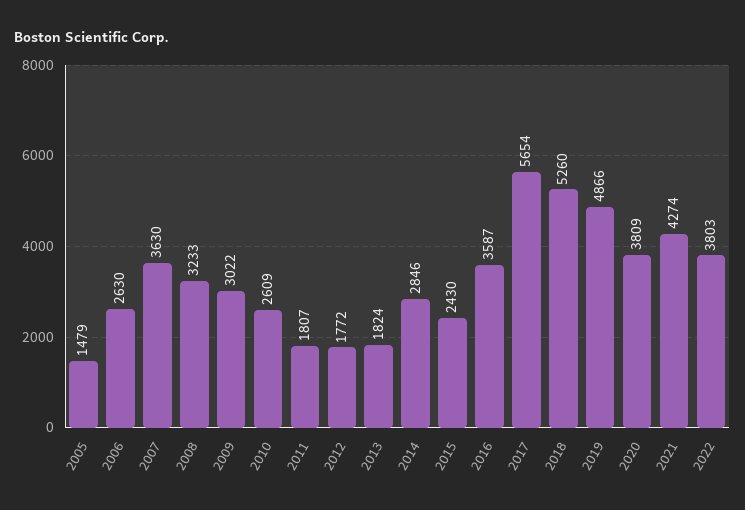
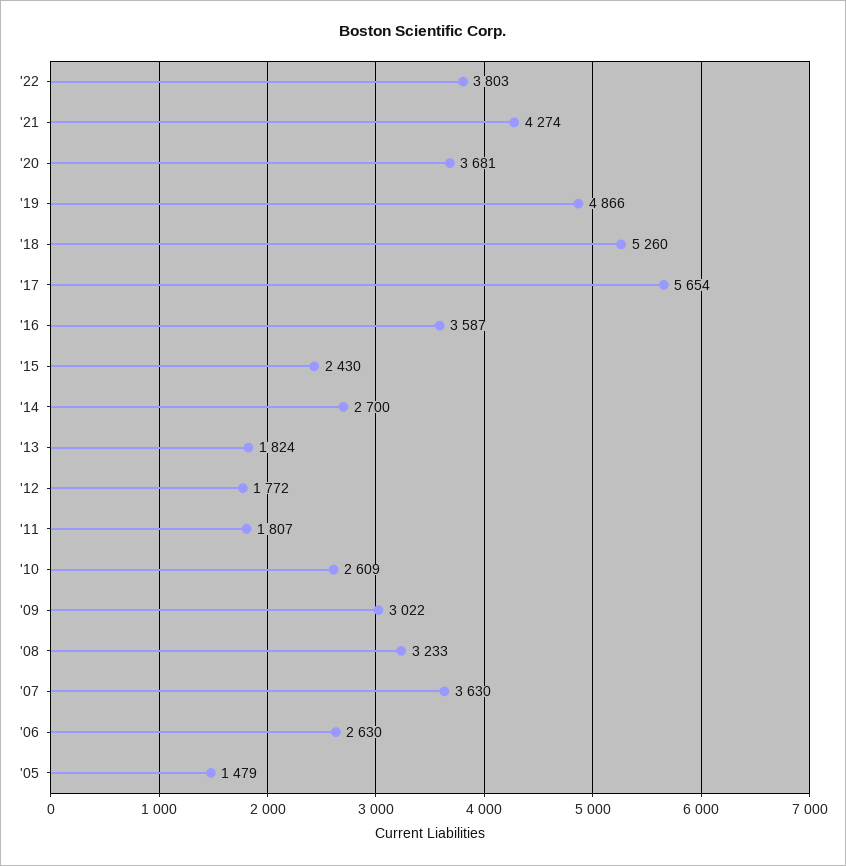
  {
    "2005": 1479,
    "2006": 2630,
    "2007": 3630,
    "2008": 3233,
    "2009": 3022,
    "2010": 2609,
    "2011": 1807,
    "2012": 1772,
    "2013": 1824,
-   "2014": 2846,
+   "2014": 2700,
    "2015": 2430,
    "2016": 3587,
    "2017": 5654,
    "2018": 5260,
    "2019": 4866,
-   "2020": 3809,
+   "2020": 3681,
    "2021": 4274,
    "2022": 3803
  }

